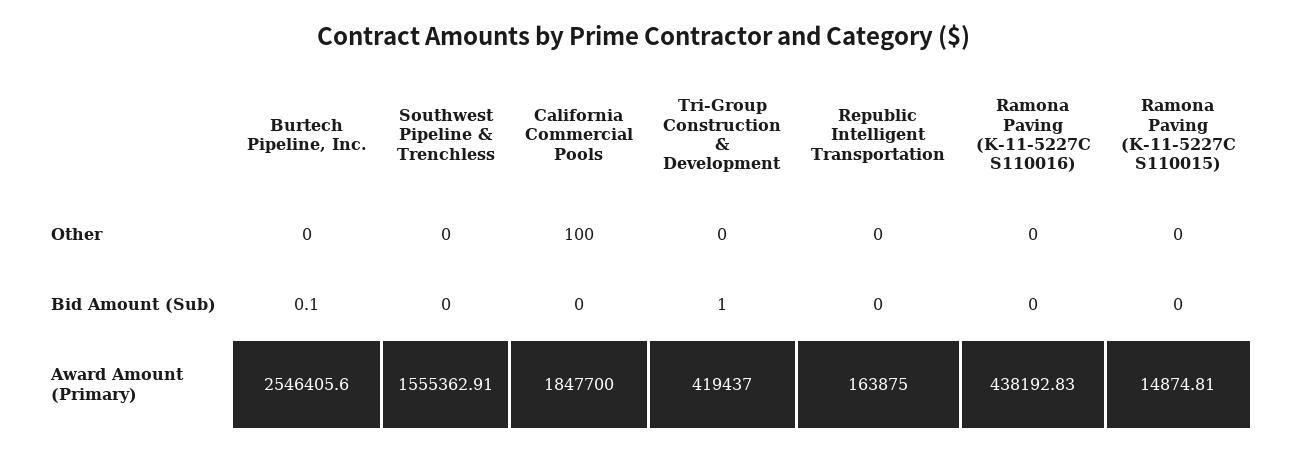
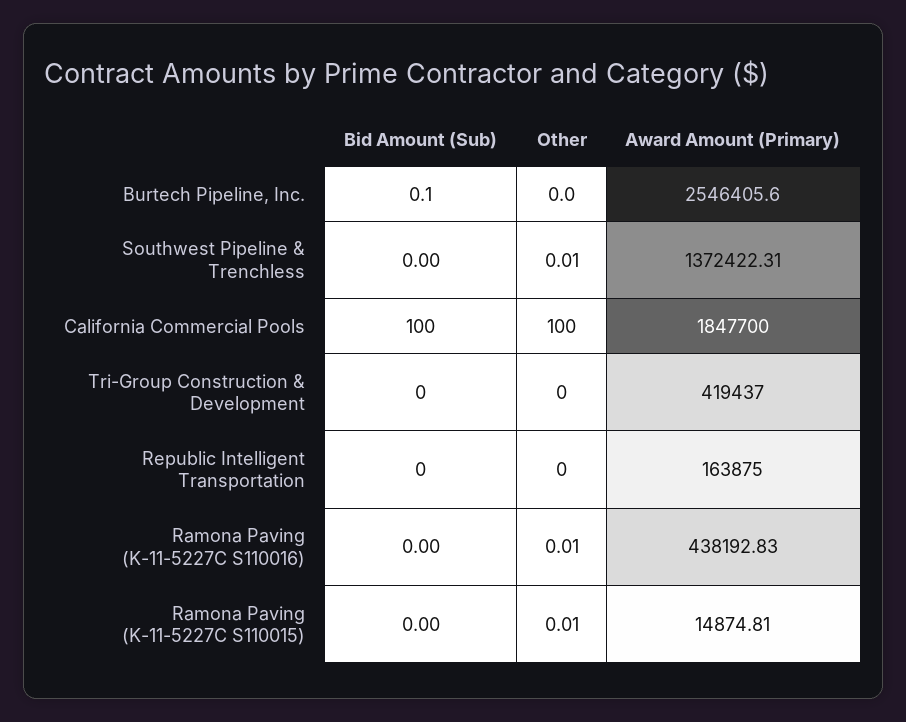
  {
    "Burtech Pipeline, Inc.": {
      "Other": 0,
      "Bid Amount (Sub)": 0.1,
      "Award Amount (Primary)": 2546405.6
    },
    "Southwest Pipeline & Trenchless": {
-     "Other": 0,
+     "Other": 0.01,
      "Bid Amount (Sub)": 0,
-     "Award Amount (Primary)": 1555362.91
+     "Award Amount (Primary)": 1372422.31
    },
    "California Commercial Pools": {
      "Other": 100,
-     "Bid Amount (Sub)": 0,
+     "Bid Amount (Sub)": 100,
      "Award Amount (Primary)": 1847700
    },
    "Tri-Group Construction & Development": {
      "Other": 0,
-     "Bid Amount (Sub)": 1,
+     "Bid Amount (Sub)": 0,
      "Award Amount (Primary)": 419437
    },
    "Republic Intelligent Transportation": {
      "Other": 0,
      "Bid Amount (Sub)": 0,
      "Award Amount (Primary)": 163875
    },
    "Ramona Paving (K-11-5227C S110016)": {
-     "Other": 0,
+     "Other": 0.01,
      "Bid Amount (Sub)": 0,
      "Award Amount (Primary)": 438192.83
    },
    "Ramona Paving (K-11-5227C S110015)": {
-     "Other": 0,
+     "Other": 0.01,
      "Bid Amount (Sub)": 0,
      "Award Amount (Primary)": 14874.81
    }
  }

